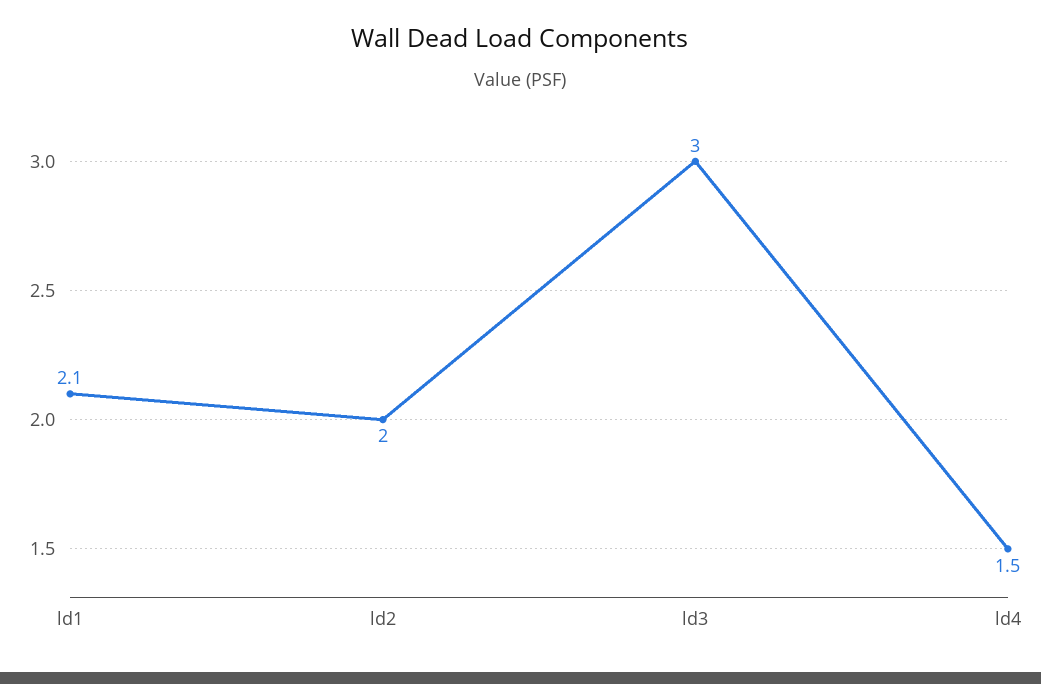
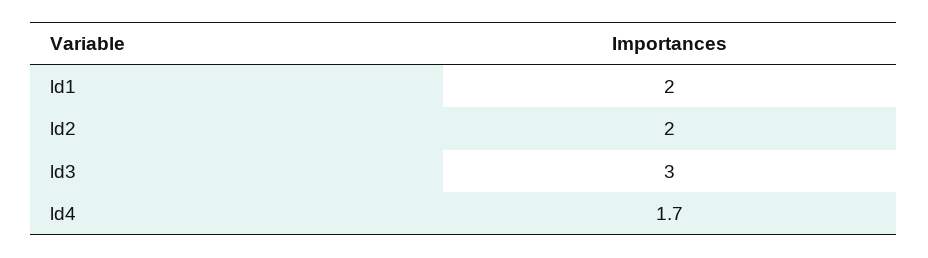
  {
-   "ld1": 2.1,
+   "ld1": 2,
    "ld2": 2,
    "ld3": 3,
-   "ld4": 1.5
+   "ld4": 1.7
  }

